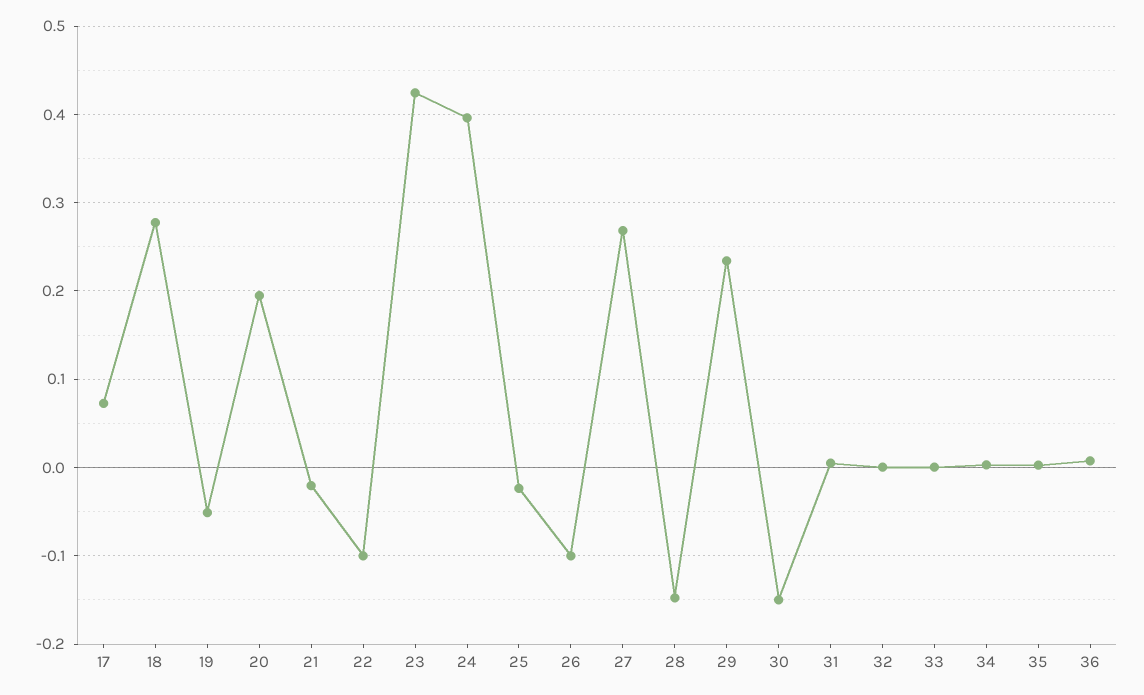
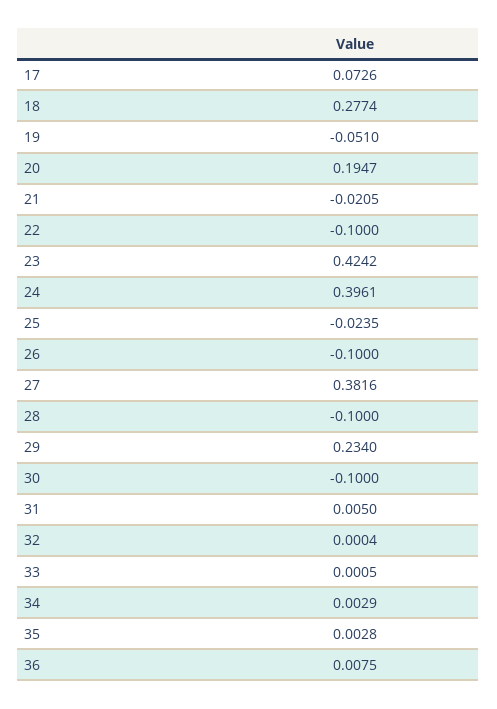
  {
    "17": 0.0726,
    "18": 0.2774,
    "19": -0.051,
    "20": 0.1947,
    "21": -0.0205,
    "22": -0.1,
    "23": 0.4242,
    "24": 0.3961,
    "25": -0.0235,
    "26": -0.1,
-   "27": 0.27,
+   "27": 0.3816,
-   "28": -0.15,
+   "28": -0.1,
    "29": 0.234,
-   "30": -0.15,
+   "30": -0.1,
    "31": 0.005,
    "32": 0.0004,
    "33": 0.0005,
    "34": 0.0029,
    "35": 0.0028,
    "36": 0.0075
  }

